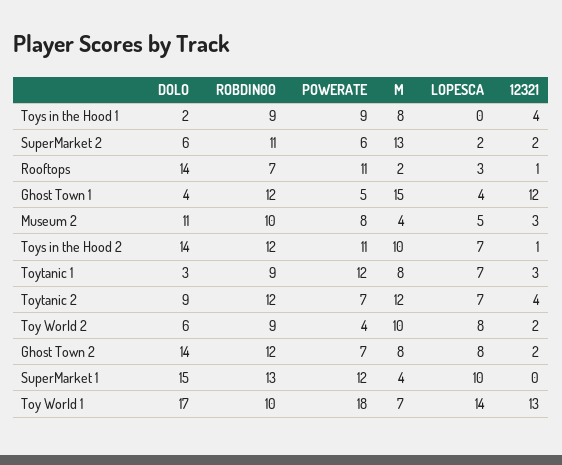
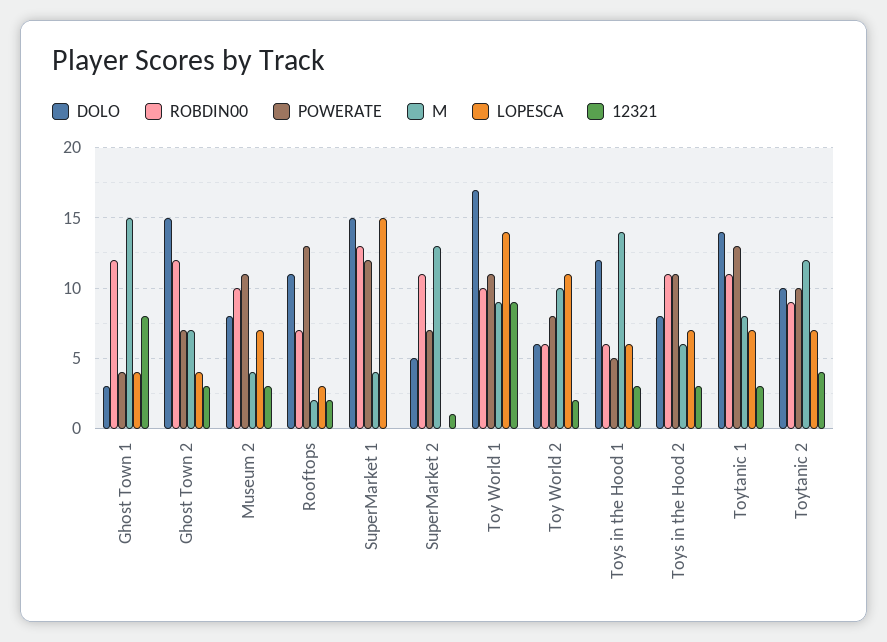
  {
    "DOLO": {
-     "Toys in the Hood 1": 2,
+     "Toys in the Hood 1": 12,
-     "SuperMarket 2": 6,
+     "SuperMarket 2": 5,
-     "Rooftops": 14,
+     "Rooftops": 11,
-     "Ghost Town 1": 4,
+     "Ghost Town 1": 3,
-     "Museum 2": 11,
+     "Museum 2": 8,
-     "Toys in the Hood 2": 14,
+     "Toys in the Hood 2": 8,
-     "Toytanic 1": 3,
+     "Toytanic 1": 14,
-     "Toytanic 2": 9,
+     "Toytanic 2": 10,
      "Toy World 2": 6,
-     "Ghost Town 2": 14,
+     "Ghost Town 2": 15,
      "SuperMarket 1": 15,
      "Toy World 1": 17
    },
    "ROBDIN00": {
-     "Toys in the Hood 1": 9,
+     "Toys in the Hood 1": 6,
      "SuperMarket 2": 11,
      "Rooftops": 7,
      "Ghost Town 1": 12,
      "Museum 2": 10,
-     "Toys in the Hood 2": 12,
+     "Toys in the Hood 2": 11,
-     "Toytanic 1": 9,
+     "Toytanic 1": 11,
-     "Toytanic 2": 12,
+     "Toytanic 2": 9,
-     "Toy World 2": 9,
+     "Toy World 2": 6,
      "Ghost Town 2": 12,
      "SuperMarket 1": 13,
      "Toy World 1": 10
    },
    "POWERATE": {
-     "Toys in the Hood 1": 9,
+     "Toys in the Hood 1": 5,
-     "SuperMarket 2": 6,
+     "SuperMarket 2": 7,
-     "Rooftops": 11,
+     "Rooftops": 13,
-     "Ghost Town 1": 5,
+     "Ghost Town 1": 4,
-     "Museum 2": 8,
+     "Museum 2": 11,
      "Toys in the Hood 2": 11,
-     "Toytanic 1": 12,
+     "Toytanic 1": 13,
-     "Toytanic 2": 7,
+     "Toytanic 2": 10,
-     "Toy World 2": 4,
+     "Toy World 2": 8,
      "Ghost Town 2": 7,
      "SuperMarket 1": 12,
-     "Toy World 1": 18
+     "Toy World 1": 11
    },
    "M": {
-     "Toys in the Hood 1": 8,
+     "Toys in the Hood 1": 14,
      "SuperMarket 2": 13,
      "Rooftops": 2,
      "Ghost Town 1": 15,
      "Museum 2": 4,
-     "Toys in the Hood 2": 10,
+     "Toys in the Hood 2": 6,
      "Toytanic 1": 8,
      "Toytanic 2": 12,
      "Toy World 2": 10,
-     "Ghost Town 2": 8,
+     "Ghost Town 2": 7,
      "SuperMarket 1": 4,
-     "Toy World 1": 7
+     "Toy World 1": 9
    },
    "LOPESCA": {
-     "Toys in the Hood 1": 0,
+     "Toys in the Hood 1": 6,
-     "SuperMarket 2": 2,
+     "SuperMarket 2": 0,
      "Rooftops": 3,
      "Ghost Town 1": 4,
-     "Museum 2": 5,
+     "Museum 2": 7,
      "Toys in the Hood 2": 7,
      "Toytanic 1": 7,
      "Toytanic 2": 7,
-     "Toy World 2": 8,
+     "Toy World 2": 11,
-     "Ghost Town 2": 8,
+     "Ghost Town 2": 4,
-     "SuperMarket 1": 10,
+     "SuperMarket 1": 15,
      "Toy World 1": 14
    },
    "12321": {
-     "Toys in the Hood 1": 4,
+     "Toys in the Hood 1": 3,
-     "SuperMarket 2": 2,
+     "SuperMarket 2": 1,
-     "Rooftops": 1,
+     "Rooftops": 2,
-     "Ghost Town 1": 12,
+     "Ghost Town 1": 8,
      "Museum 2": 3,
-     "Toys in the Hood 2": 1,
+     "Toys in the Hood 2": 3,
      "Toytanic 1": 3,
      "Toytanic 2": 4,
      "Toy World 2": 2,
-     "Ghost Town 2": 2,
+     "Ghost Town 2": 3,
      "SuperMarket 1": 0,
-     "Toy World 1": 13
+     "Toy World 1": 9
    }
  }

